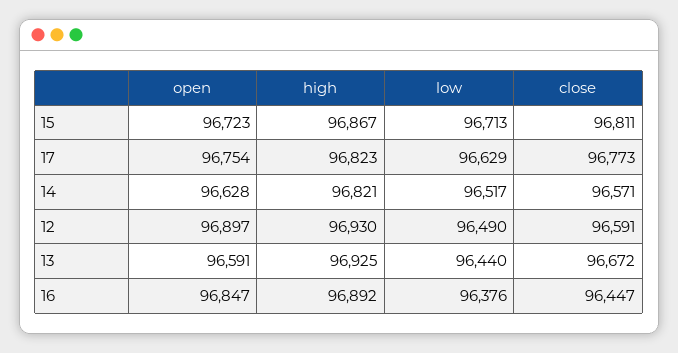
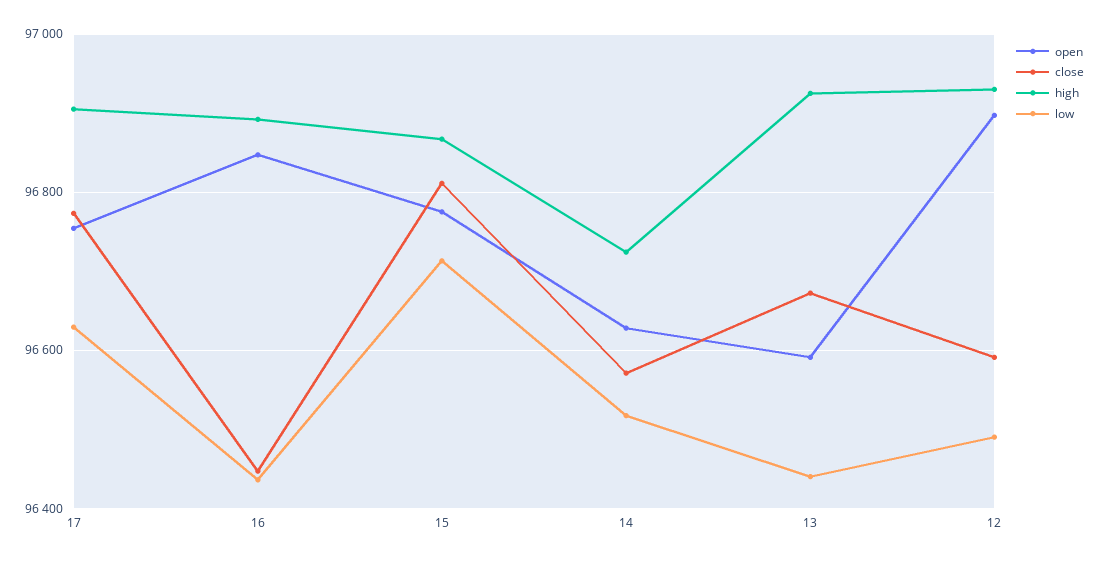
  {
    "open": {
-     "15": 96723,
+     "15": 96780,
      "17": 96754,
      "14": 96628,
      "12": 96897,
      "13": 96591,
      "16": 96847
    },
    "high": {
      "15": 96867,
-     "17": 96823,
+     "17": 96900,
-     "14": 96821,
+     "14": 96720,
      "12": 96930,
      "13": 96925,
      "16": 96892
    },
    "low": {
      "15": 96713,
      "17": 96629,
      "14": 96517,
      "12": 96490,
      "13": 96440,
-     "16": 96376
+     "16": 96440
    },
    "close": {
      "15": 96811,
      "17": 96773,
      "14": 96571,
      "12": 96591,
      "13": 96672,
      "16": 96447
    }
  }

